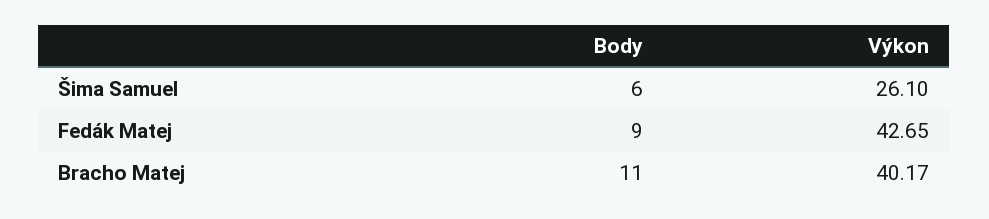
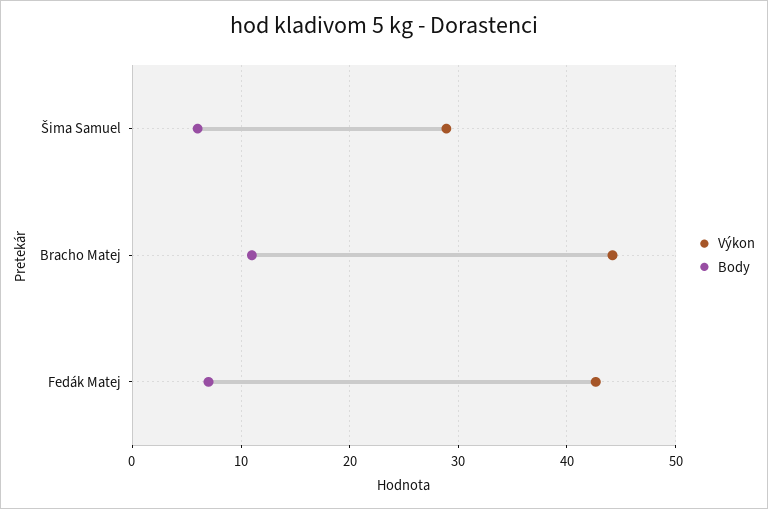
  {
    "Body": {
      "Šima Samuel": 6,
-     "Fedák Matej": 9,
+     "Fedák Matej": 7,
      "Bracho Matej": 11
    },
    "Výkon": {
-     "Šima Samuel": 26.1,
+     "Šima Samuel": 29,
      "Fedák Matej": 42.65,
-     "Bracho Matej": 40.17
+     "Bracho Matej": 44
    }
  }

